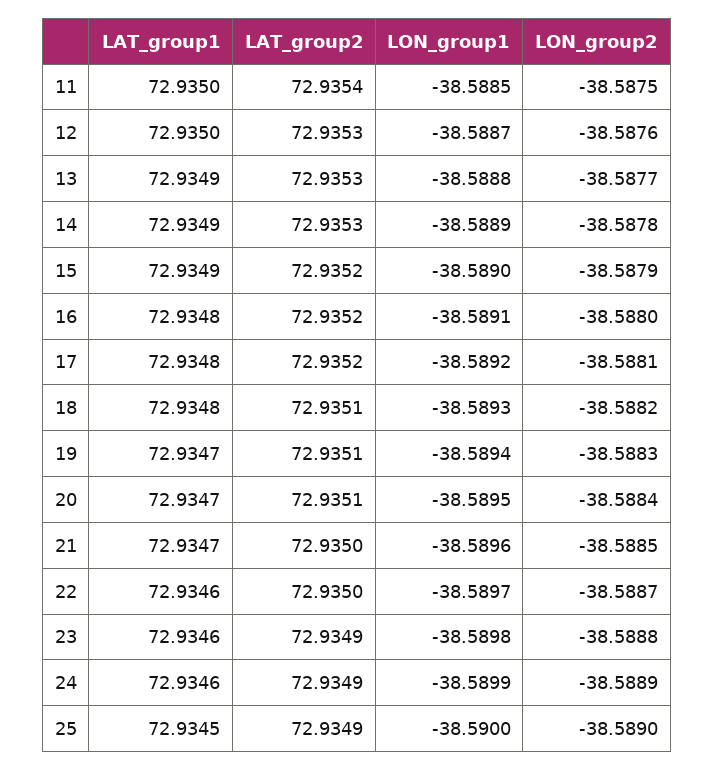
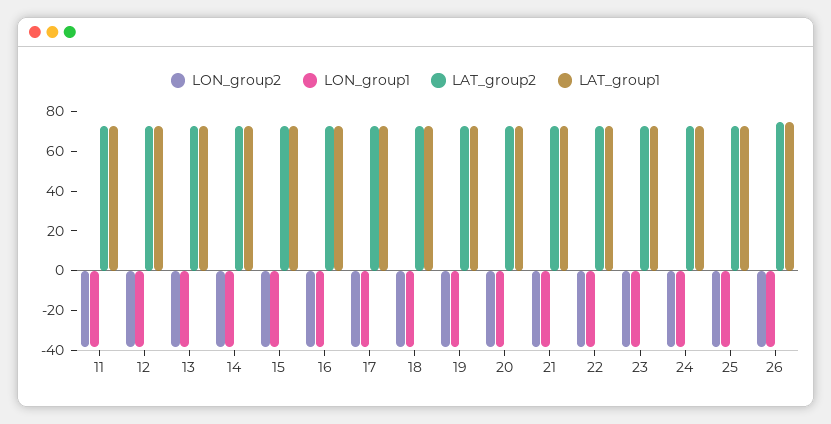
  {
    "LAT_group1": {
      "11": 72.935,
      "12": 72.935,
      "13": 72.9349,
      "14": 72.9349,
      "15": 72.9349,
      "16": 72.9348,
      "17": 72.9348,
      "18": 72.9348,
      "19": 72.9347,
      "20": 72.9347,
      "21": 72.9347,
      "22": 72.9346,
      "23": 72.9346,
      "24": 72.9346,
-     "25": 72.9345
+     "25": 72.9345,
+     "26": 75
    },
    "LAT_group2": {
      "11": 72.9354,
      "12": 72.9353,
      "13": 72.9353,
      "14": 72.9353,
      "15": 72.9352,
      "16": 72.9352,
      "17": 72.9352,
      "18": 72.9351,
      "19": 72.9351,
      "20": 72.9351,
      "21": 72.935,
      "22": 72.935,
      "23": 72.9349,
      "24": 72.9349,
-     "25": 72.9349
+     "25": 72.9349,
+     "26": 75
    },
    "LON_group1": {
      "11": -38.5885,
      "12": -38.5887,
      "13": -38.5888,
      "14": -38.5889,
      "15": -38.589,
      "16": -38.5891,
      "17": -38.5892,
      "18": -38.5893,
      "19": -38.5894,
      "20": -38.5895,
      "21": -38.5896,
      "22": -38.5897,
      "23": -38.5898,
      "24": -38.5899,
-     "25": -38.59
+     "25": -38.59,
+     "26": -40
    },
    "LON_group2": {
      "11": -38.5875,
      "12": -38.5876,
      "13": -38.5877,
      "14": -38.5878,
      "15": -38.5879,
      "16": -38.588,
      "17": -38.5881,
      "18": -38.5882,
      "19": -38.5883,
      "20": -38.5884,
      "21": -38.5885,
      "22": -38.5887,
      "23": -38.5888,
      "24": -38.5889,
-     "25": -38.589
+     "25": -38.589,
+     "26": -40
    }
  }

